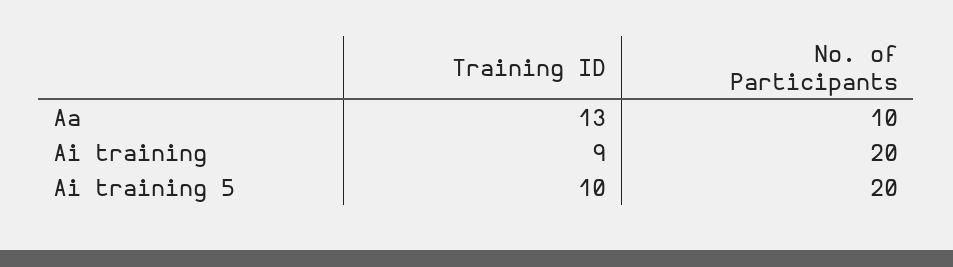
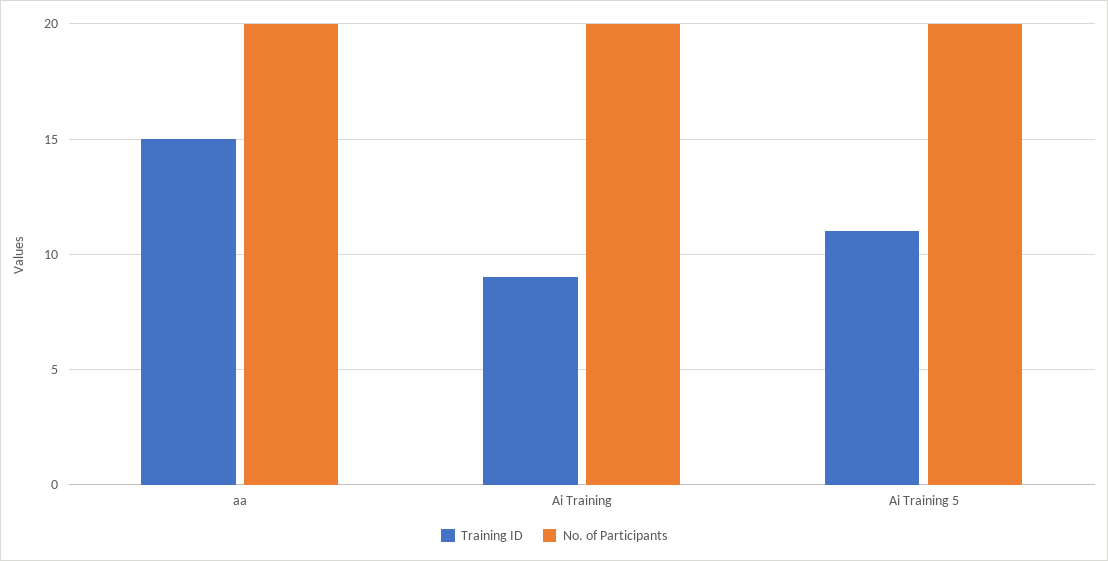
  {
    "Training ID": {
-     "Aa": 13,
+     "Aa": 15,
      "Ai training": 9,
-     "Ai training 5": 10
+     "Ai training 5": 11
    },
    "No. of Participants": {
-     "Aa": 10,
+     "Aa": 20,
      "Ai training": 20,
      "Ai training 5": 20
    }
  }

